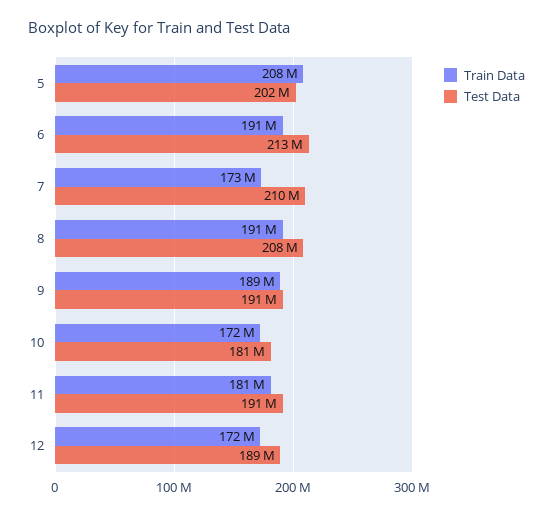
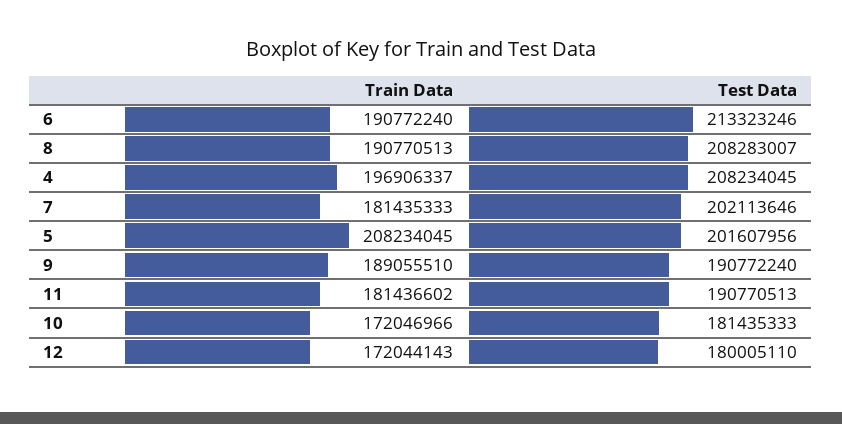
  {
    "Train Data": {
      "5": 208234045,
      "6": 190772240,
-     "7": 173000000,
+     "7": 181435333,
      "8": 190770513,
      "9": 189055510,
      "10": 172046966,
      "11": 181436602,
-     "12": 172044143
+     "12": 172044143,
+     "4": 196906337
    },
    "Test Data": {
      "5": 201607956,
      "6": 213323246,
-     "7": 210000000,
+     "7": 202113646,
      "8": 208283007,
      "9": 190772240,
      "10": 181435333,
      "11": 190770513,
-     "12": 189000000
+     "12": 180005110,
+     "4": 208234045
    }
  }

